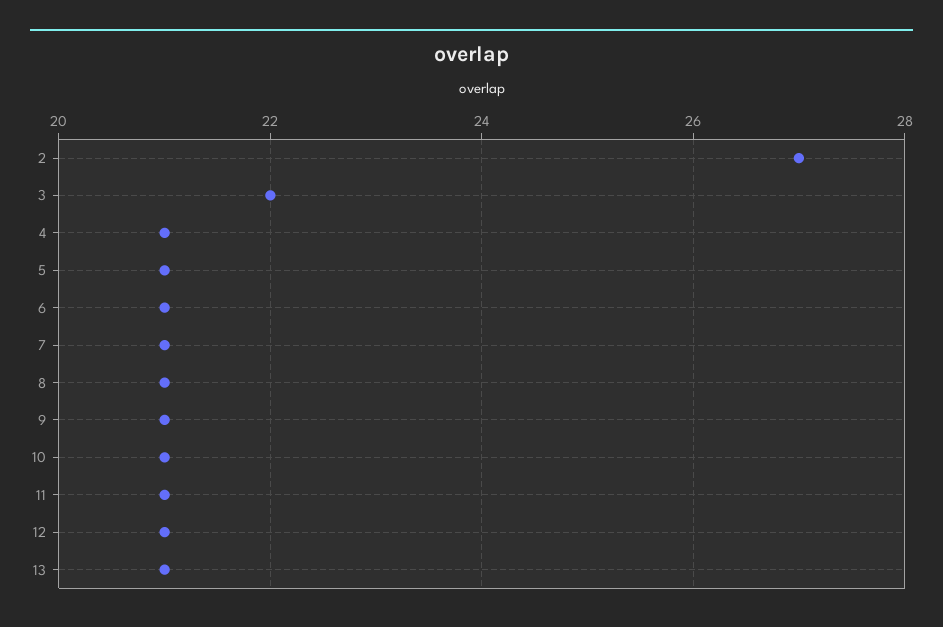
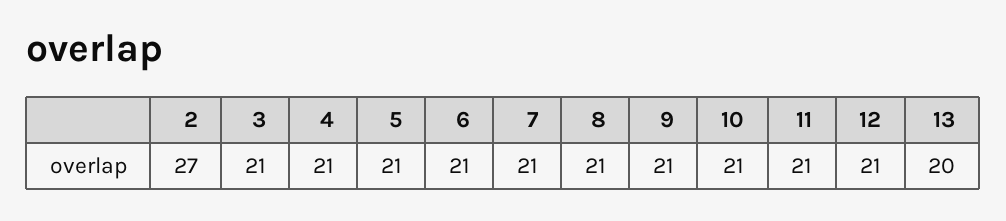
  {
    "2": 27,
-   "3": 22,
+   "3": 21,
    "4": 21,
    "5": 21,
    "6": 21,
    "7": 21,
    "8": 21,
    "9": 21,
    "10": 21,
    "11": 21,
    "12": 21,
-   "13": 21
+   "13": 20
  }

